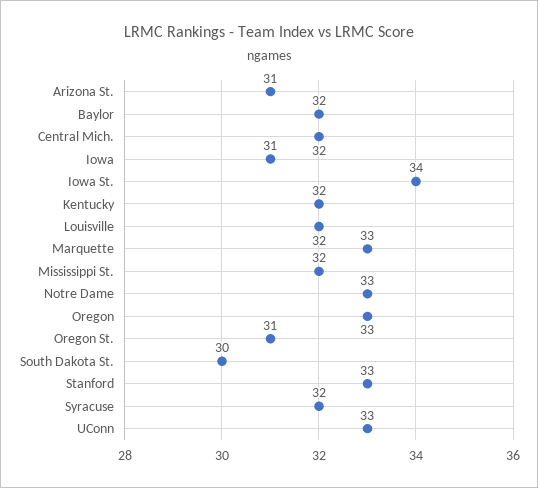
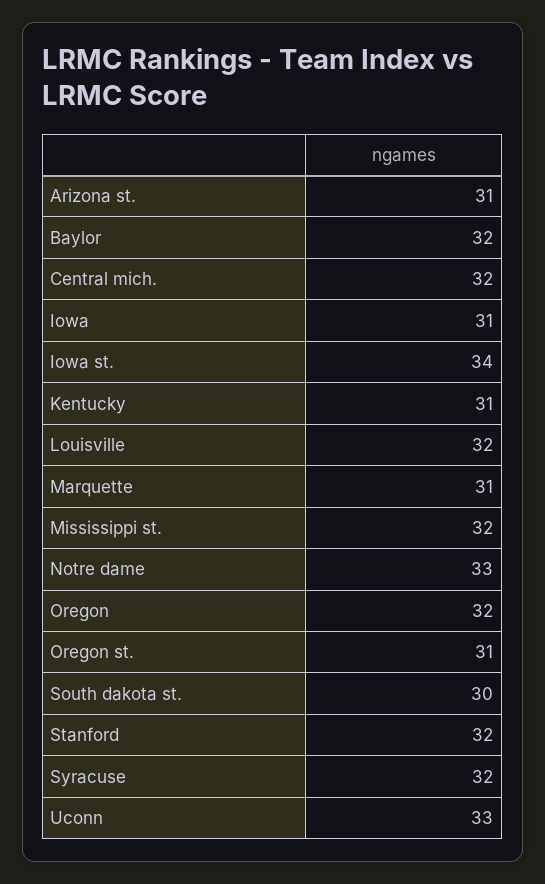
  {
    "Arizona St.": 31,
    "Baylor": 32,
    "Central Mich.": 32,
    "Iowa": 31,
    "Iowa St.": 34,
-   "Kentucky": 32,
+   "Kentucky": 31,
    "Louisville": 32,
-   "Marquette": 33,
+   "Marquette": 31,
    "Mississippi St.": 32,
    "Notre Dame": 33,
-   "Oregon": 33,
+   "Oregon": 32,
    "Oregon St.": 31,
    "South Dakota St.": 30,
-   "Stanford": 33,
+   "Stanford": 32,
    "Syracuse": 32,
    "UConn": 33
  }

